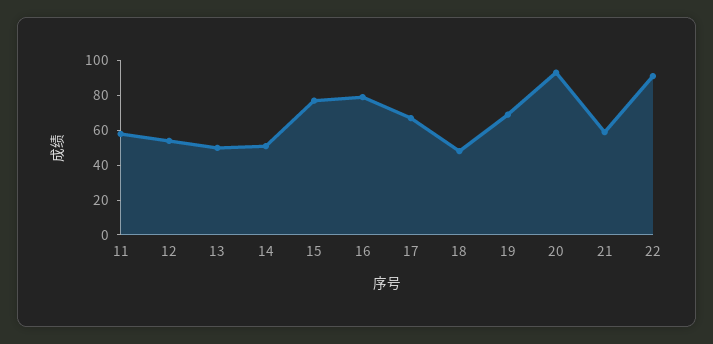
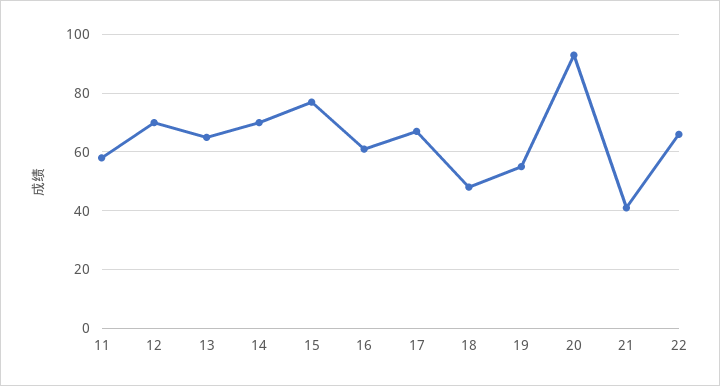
  {
    "11": 60,
-   "12": 55,
+   "12": 70,
-   "13": 50,
+   "13": 65,
-   "14": 50,
+   "14": 70,
    "15": 75,
-   "16": 80,
+   "16": 60,
    "17": 65,
    "18": 50,
-   "19": 70,
+   "19": 55,
    "20": 95,
-   "21": 60,
+   "21": 40,
-   "22": 90
+   "22": 65
  }

